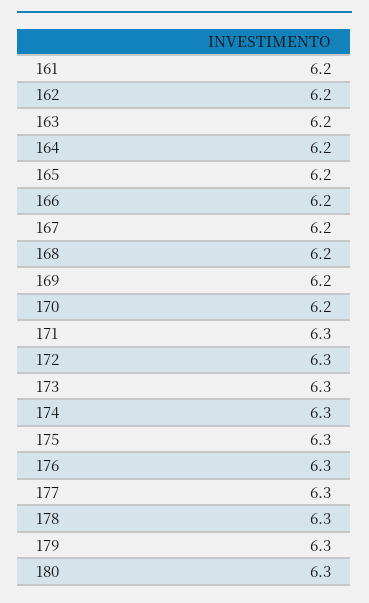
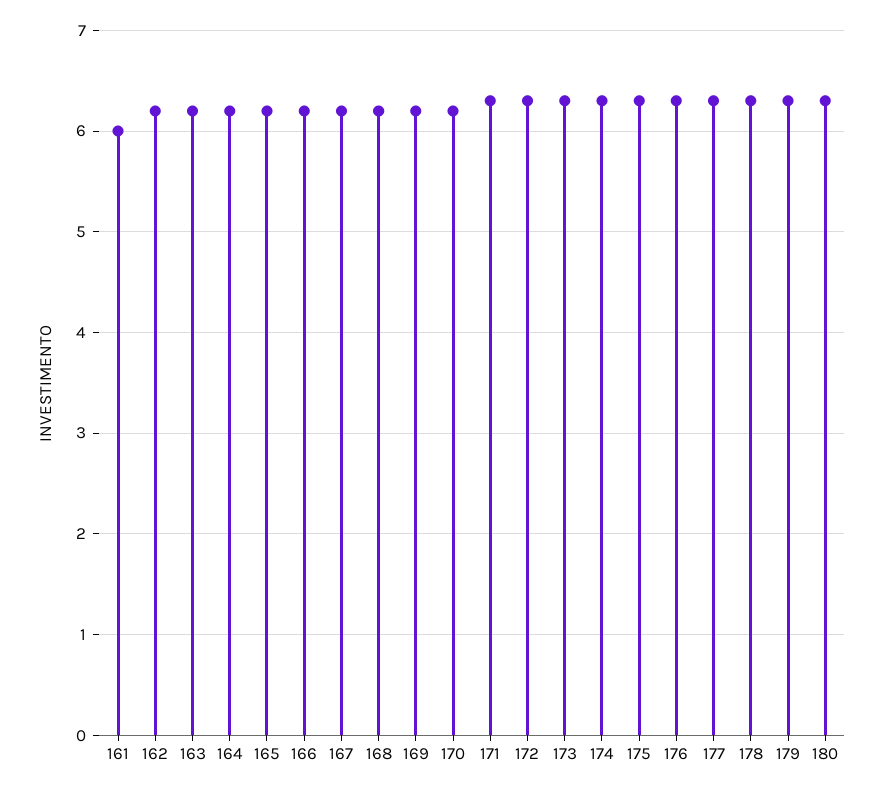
  {
-   "161": 6.2,
+   "161": 6,
    "162": 6.2,
    "163": 6.2,
    "164": 6.2,
    "165": 6.2,
    "166": 6.2,
    "167": 6.2,
    "168": 6.2,
    "169": 6.2,
    "170": 6.2,
    "171": 6.3,
    "172": 6.3,
    "173": 6.3,
    "174": 6.3,
    "175": 6.3,
    "176": 6.3,
    "177": 6.3,
    "178": 6.3,
    "179": 6.3,
    "180": 6.3
  }

